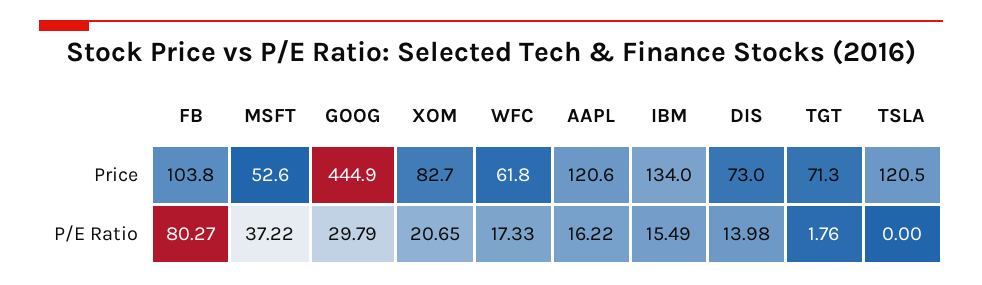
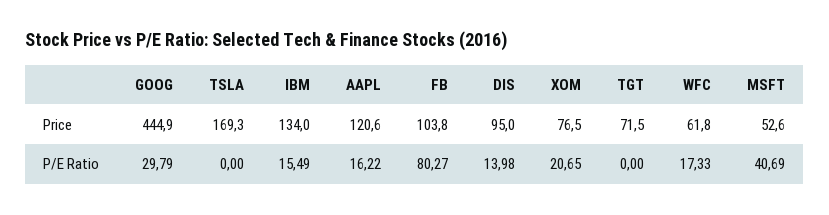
  {
    "FB": {
      "Price": 103.8,
      "P/E Ratio": 80.27
    },
    "MSFT": {
      "Price": 52.6,
-     "P/E Ratio": 37.22
+     "P/E Ratio": 40.69
    },
    "GOOG": {
      "Price": 444.9,
      "P/E Ratio": 29.79
    },
    "XOM": {
-     "Price": 82.7,
+     "Price": 76.5,
      "P/E Ratio": 20.65
    },
    "WFC": {
      "Price": 61.8,
      "P/E Ratio": 17.33
    },
    "AAPL": {
      "Price": 120.6,
      "P/E Ratio": 16.22
    },
    "IBM": {
      "Price": 134,
      "P/E Ratio": 15.49
    },
    "DIS": {
-     "Price": 73,
+     "Price": 95,
      "P/E Ratio": 13.98
    },
    "TGT": {
-     "Price": 71.3,
+     "Price": 71.5,
-     "P/E Ratio": 1.76
+     "P/E Ratio": 0
    },
    "TSLA": {
-     "Price": 120.5,
+     "Price": 169.3,
      "P/E Ratio": 0
    }
  }

